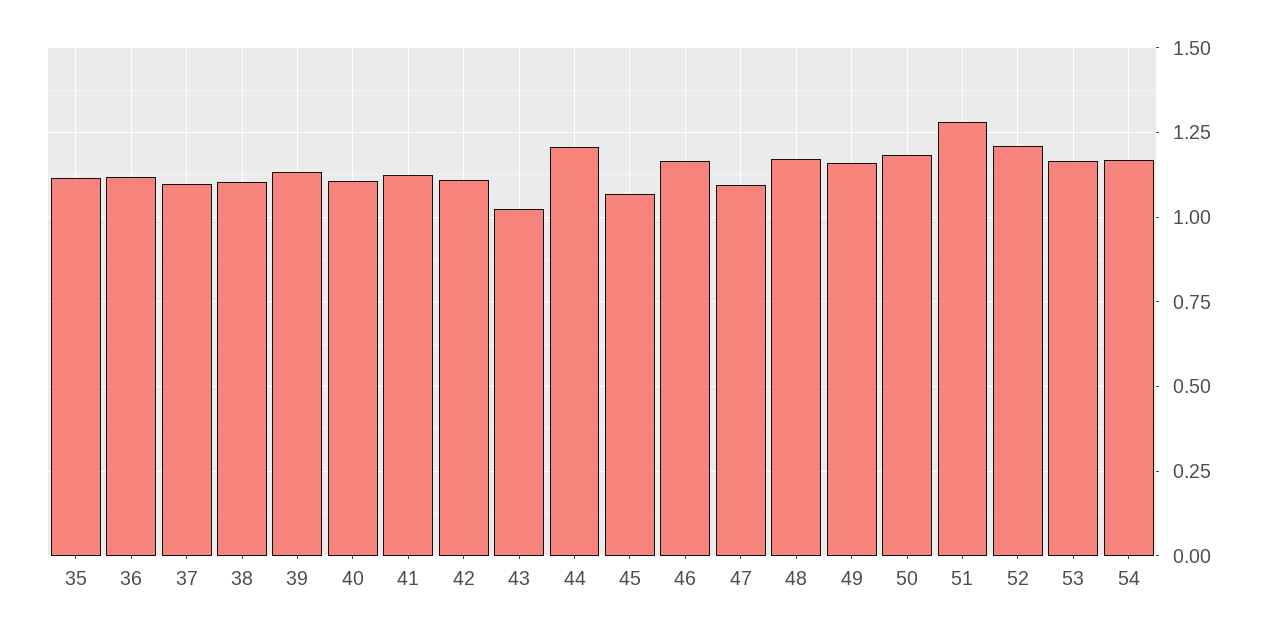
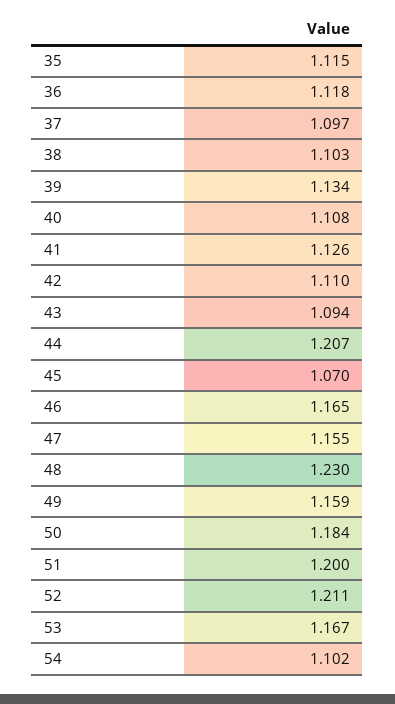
  {
    "35": 1.115,
    "36": 1.118,
    "37": 1.097,
    "38": 1.103,
    "39": 1.134,
    "40": 1.108,
    "41": 1.126,
    "42": 1.11,
-   "43": 1.025,
+   "43": 1.094,
    "44": 1.207,
    "45": 1.07,
    "46": 1.165,
-   "47": 1.1,
+   "47": 1.155,
-   "48": 1.175,
+   "48": 1.23,
    "49": 1.159,
    "50": 1.184,
-   "51": 1.275,
+   "51": 1.2,
    "52": 1.211,
    "53": 1.167,
-   "54": 1.175
+   "54": 1.102
  }

